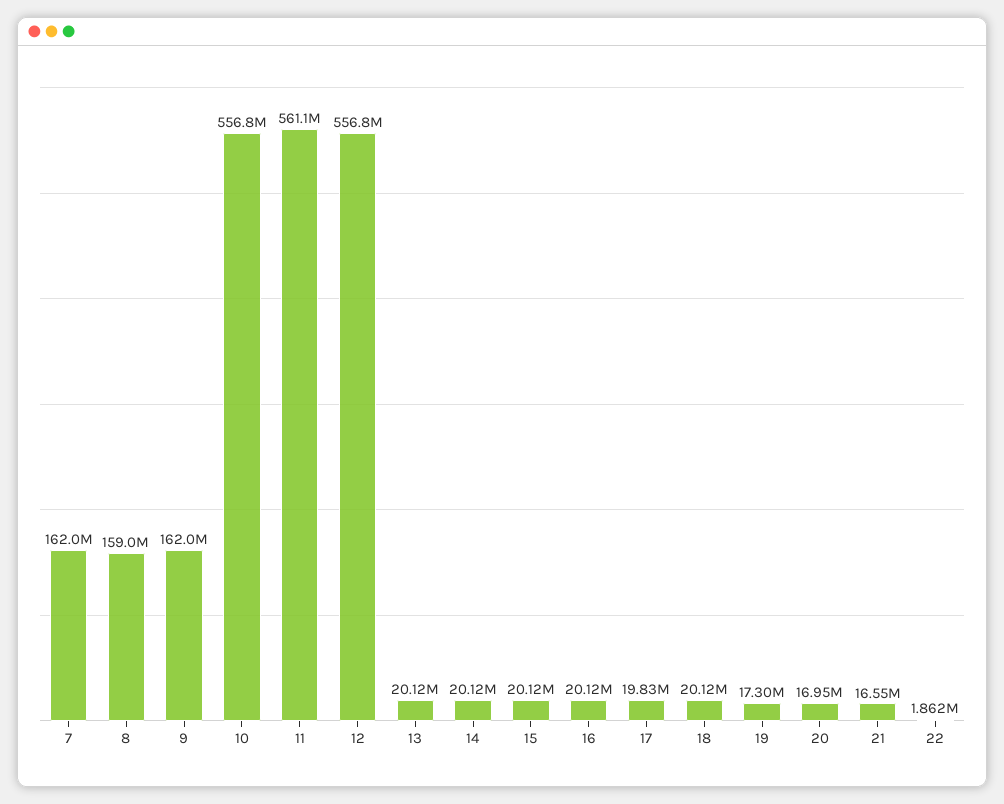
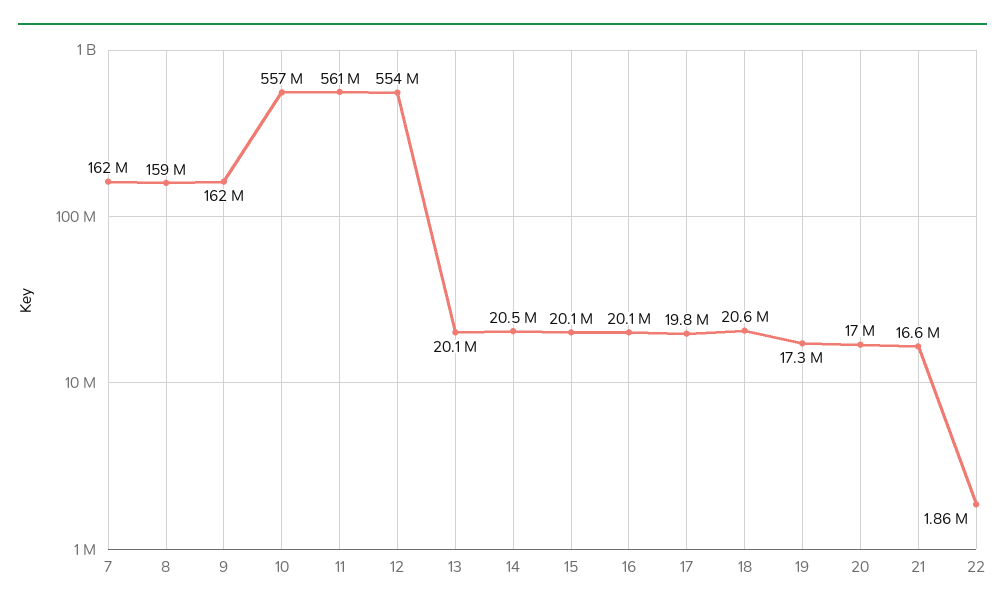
  {
    "7": 162000000,
    "8": 159000000,
    "9": 162000000,
    "10": 556800000,
    "11": 561100000,
-   "12": 556800000,
+   "12": 554000000,
    "13": 20120000,
-   "14": 20120000,
+   "14": 20500000,
    "15": 20120000,
    "16": 20120000,
    "17": 19830000,
-   "18": 20120000,
+   "18": 20600000,
    "19": 17300000,
    "20": 16950000,
    "21": 16550000,
    "22": 1862000
  }

